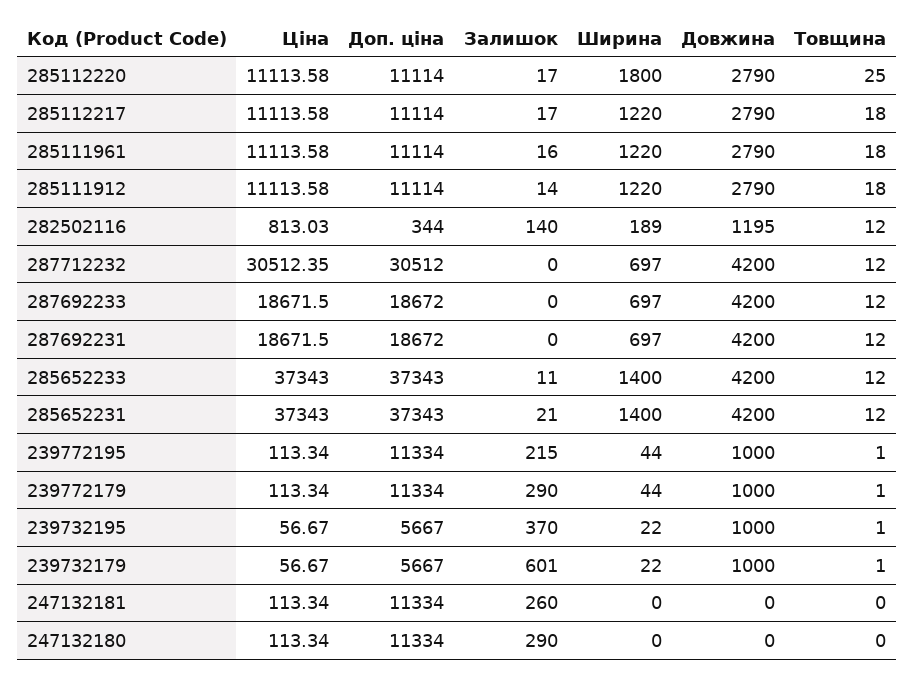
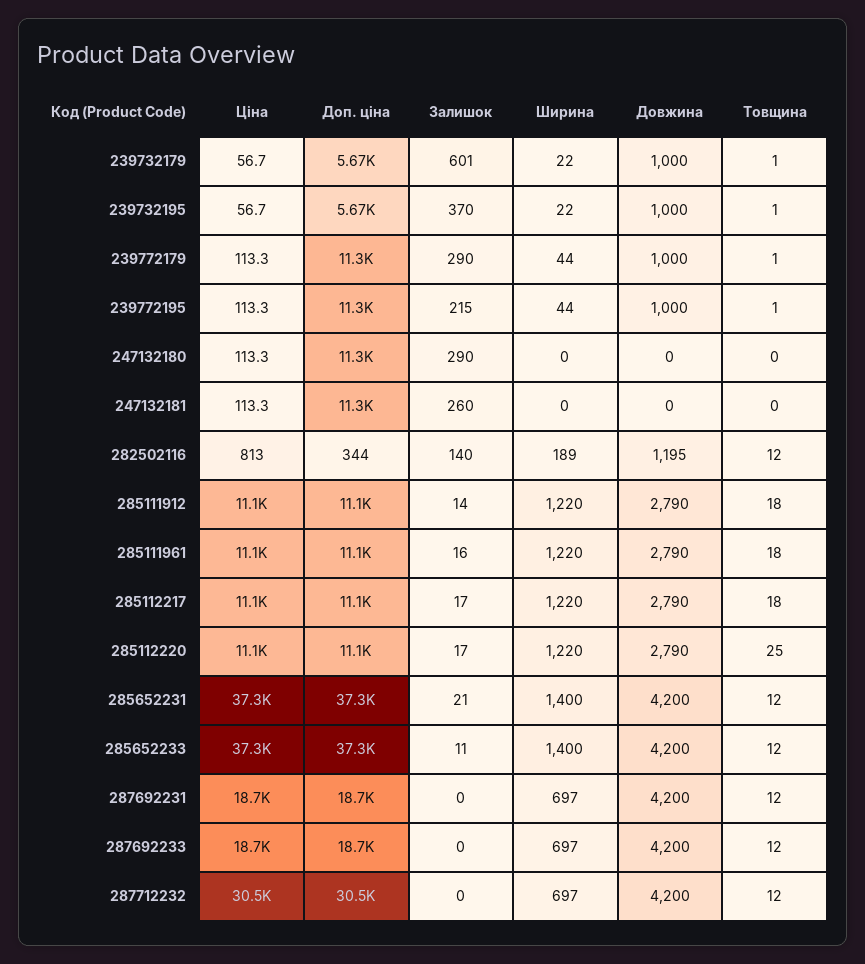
  {
    "Ціна": {
      "285112220": 11113.58,
      "285112217": 11113.58,
      "285111961": 11113.58,
      "285111912": 11113.58,
      "282502116": 813.03,
      "287712232": 30512.35,
      "287692233": 18671.5,
      "287692231": 18671.5,
      "285652233": 37343,
      "285652231": 37343,
      "239772195": 113.34,
      "239772179": 113.34,
      "239732195": 56.67,
      "239732179": 56.67,
      "247132181": 113.34,
      "247132180": 113.34
    },
    "Доп. ціна": {
      "285112220": 11114,
      "285112217": 11114,
      "285111961": 11114,
      "285111912": 11114,
      "282502116": 344,
      "287712232": 30512,
      "287692233": 18672,
      "287692231": 18672,
      "285652233": 37343,
      "285652231": 37343,
      "239772195": 11334,
      "239772179": 11334,
      "239732195": 5667,
      "239732179": 5667,
      "247132181": 11334,
      "247132180": 11334
    },
    "Залишок": {
      "285112220": 17,
      "285112217": 17,
      "285111961": 16,
      "285111912": 14,
      "282502116": 140,
      "287712232": 0,
      "287692233": 0,
      "287692231": 0,
      "285652233": 11,
      "285652231": 21,
      "239772195": 215,
      "239772179": 290,
      "239732195": 370,
      "239732179": 601,
      "247132181": 260,
      "247132180": 290
    },
    "Ширина": {
-     "285112220": 1800,
+     "285112220": 1220,
      "285112217": 1220,
      "285111961": 1220,
      "285111912": 1220,
      "282502116": 189,
      "287712232": 697,
      "287692233": 697,
      "287692231": 697,
      "285652233": 1400,
      "285652231": 1400,
      "239772195": 44,
      "239772179": 44,
      "239732195": 22,
      "239732179": 22,
      "247132181": 0,
      "247132180": 0
    },
    "Довжина": {
      "285112220": 2790,
      "285112217": 2790,
      "285111961": 2790,
      "285111912": 2790,
      "282502116": 1195,
      "287712232": 4200,
      "287692233": 4200,
      "287692231": 4200,
      "285652233": 4200,
      "285652231": 4200,
      "239772195": 1000,
      "239772179": 1000,
      "239732195": 1000,
      "239732179": 1000,
      "247132181": 0,
      "247132180": 0
    },
    "Товщина": {
      "285112220": 25,
      "285112217": 18,
      "285111961": 18,
      "285111912": 18,
      "282502116": 12,
      "287712232": 12,
      "287692233": 12,
      "287692231": 12,
      "285652233": 12,
      "285652231": 12,
      "239772195": 1,
      "239772179": 1,
      "239732195": 1,
      "239732179": 1,
      "247132181": 0,
      "247132180": 0
    }
  }

